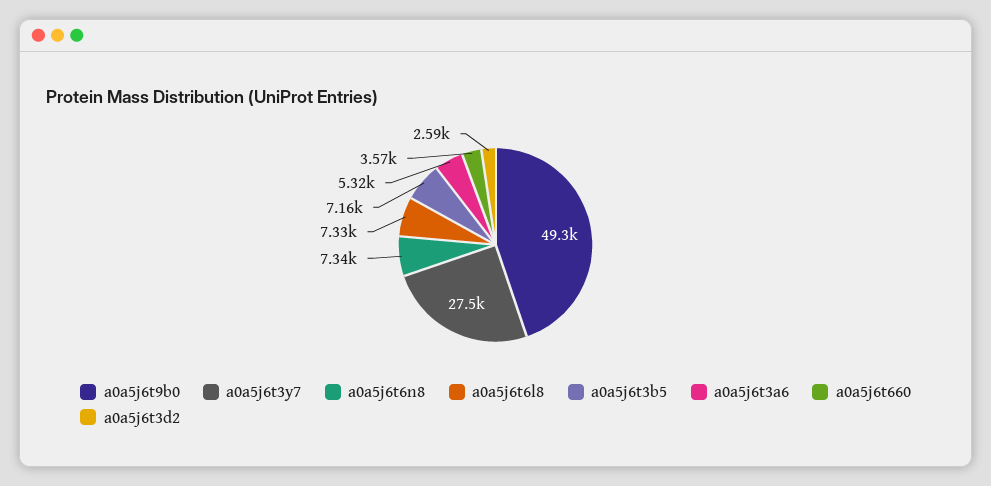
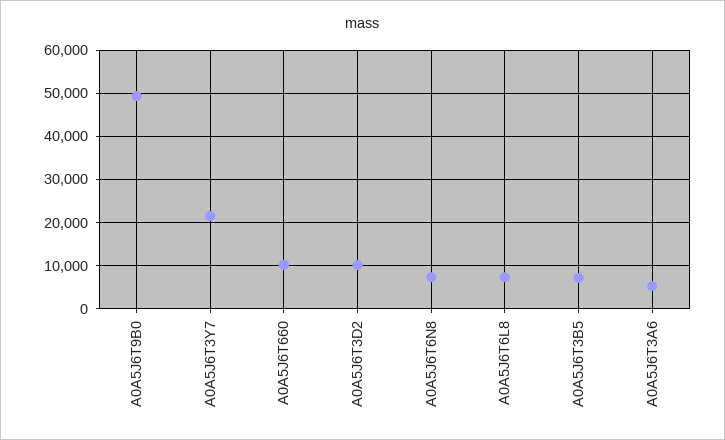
  {
    "a0a5j6t9b0": 49300,
-   "a0a5j6t3y7": 27500,
+   "a0a5j6t3y7": 22000,
    "a0a5j6t6n8": 7340,
    "a0a5j6t6l8": 7330,
    "a0a5j6t3b5": 7160,
    "a0a5j6t3a6": 5320,
-   "a0a5j6t660": 3570,
+   "a0a5j6t660": 10000,
-   "a0a5j6t3d2": 2590
+   "a0a5j6t3d2": 10000
  }

